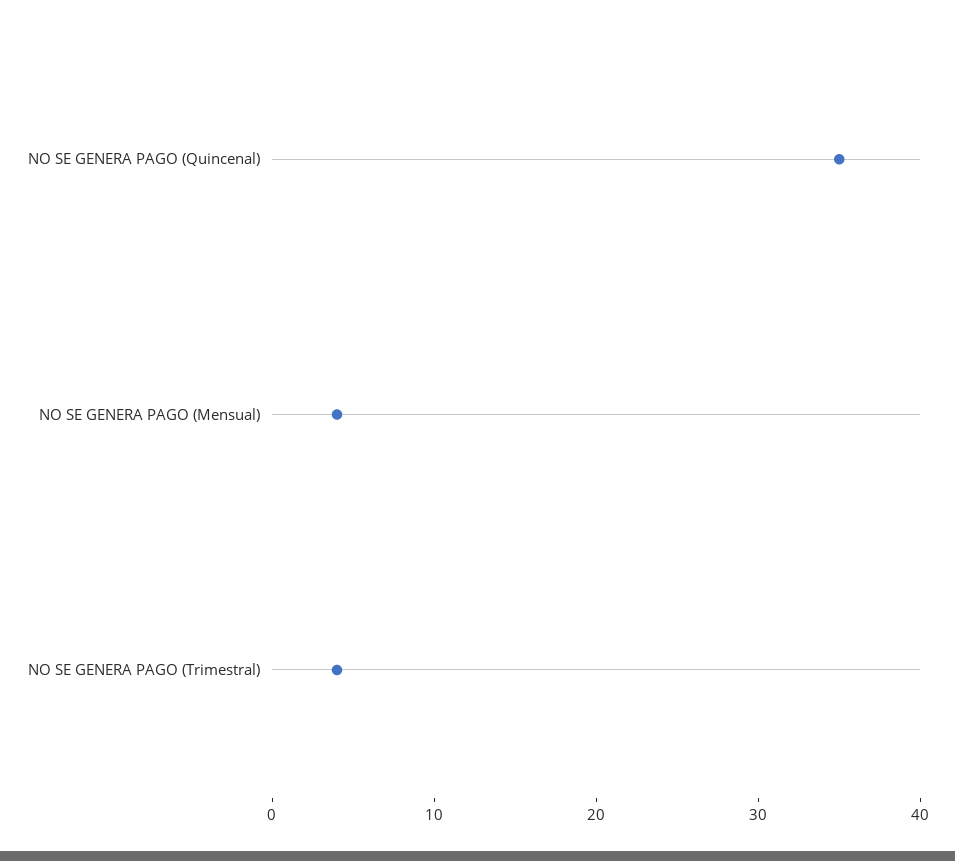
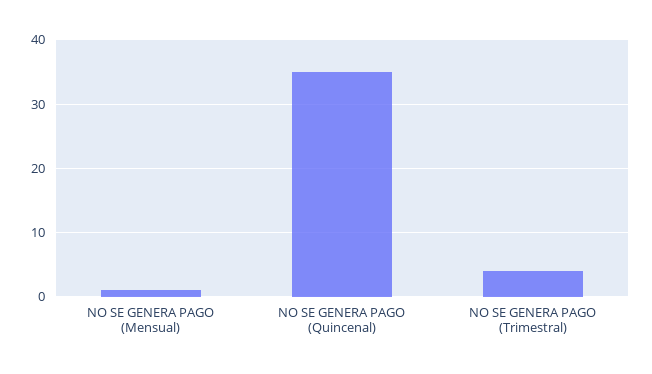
  {
    "NO SE GENERA PAGO (Quincenal)": 35,
-   "NO SE GENERA PAGO (Mensual)": 4,
+   "NO SE GENERA PAGO (Mensual)": 1,
    "NO SE GENERA PAGO (Trimestral)": 4
  }

